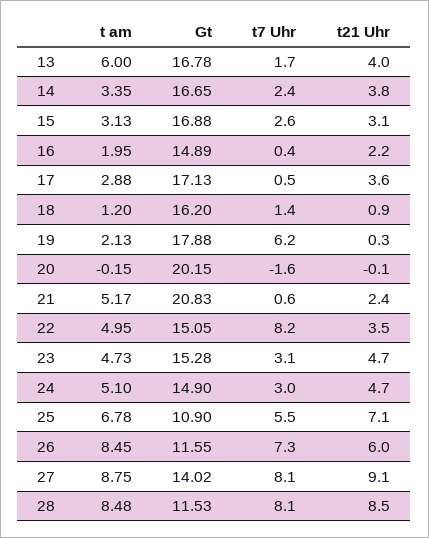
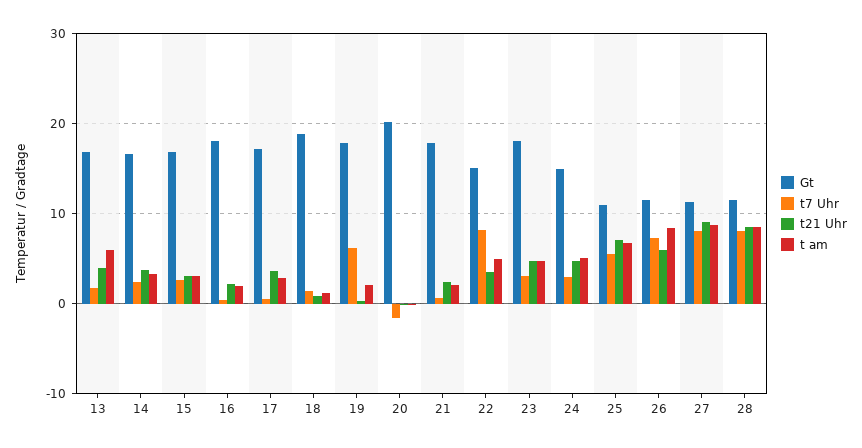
  {
    "t am": {
      "13": 6,
      "14": 3.35,
      "15": 3.13,
      "16": 1.95,
      "17": 2.88,
      "18": 1.2,
      "19": 2.13,
      "20": -0.15,
-     "21": 5.17,
+     "21": 2,
      "22": 4.95,
      "23": 4.73,
      "24": 5.1,
      "25": 6.78,
      "26": 8.45,
      "27": 8.75,
      "28": 8.48
    },
    "Gt": {
      "13": 16.78,
      "14": 16.65,
      "15": 16.88,
-     "16": 14.89,
+     "16": 18,
      "17": 17.13,
-     "18": 16.2,
+     "18": 19,
      "19": 17.88,
      "20": 20.15,
-     "21": 20.83,
+     "21": 18,
      "22": 15.05,
-     "23": 15.28,
+     "23": 18,
      "24": 14.9,
      "25": 10.9,
      "26": 11.55,
-     "27": 14.02,
+     "27": 11,
      "28": 11.53
    },
    "t7 Uhr": {
      "13": 1.7,
      "14": 2.4,
      "15": 2.6,
      "16": 0.4,
      "17": 0.5,
      "18": 1.4,
      "19": 6.2,
      "20": -1.6,
      "21": 0.6,
      "22": 8.2,
      "23": 3.1,
      "24": 3,
      "25": 5.5,
      "26": 7.3,
      "27": 8.1,
      "28": 8.1
    },
    "t21 Uhr": {
      "13": 4,
      "14": 3.8,
      "15": 3.1,
      "16": 2.2,
      "17": 3.6,
      "18": 0.9,
      "19": 0.3,
      "20": -0.1,
      "21": 2.4,
      "22": 3.5,
      "23": 4.7,
      "24": 4.7,
      "25": 7.1,
      "26": 6,
      "27": 9.1,
      "28": 8.5
    }
  }

